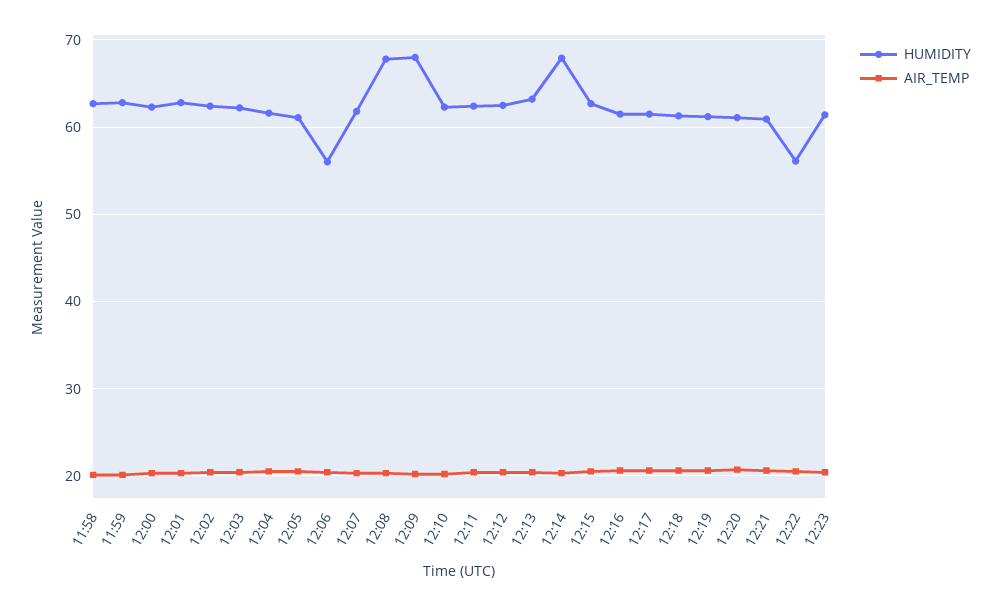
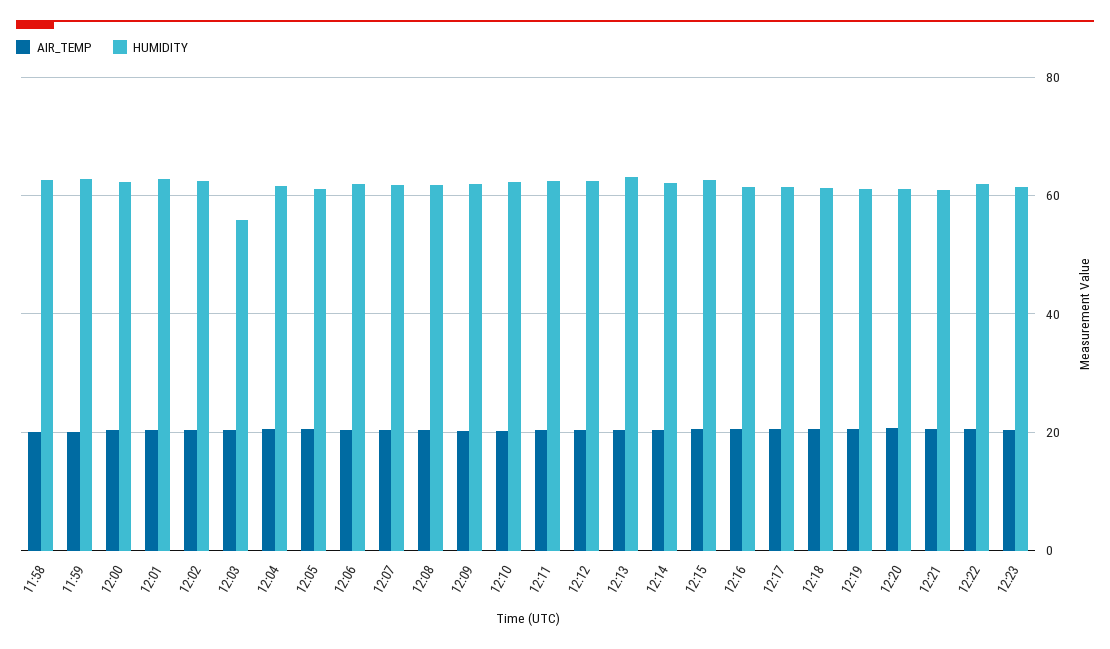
  {
    "HUMIDITY": {
      "11:58": 63,
      "11:59": 63,
      "12:00": 62,
      "12:01": 63,
      "12:02": 62,
-     "12:03": 62,
+     "12:03": 56,
      "12:04": 62,
      "12:05": 61,
-     "12:06": 56,
+     "12:06": 62,
      "12:07": 62,
-     "12:08": 68,
+     "12:08": 62,
-     "12:09": 68,
+     "12:09": 62,
      "12:10": 62,
      "12:11": 62,
      "12:12": 63,
      "12:13": 63,
-     "12:14": 68,
+     "12:14": 62,
      "12:15": 63,
      "12:16": 62,
      "12:17": 62,
      "12:18": 61,
      "12:19": 61,
      "12:20": 61,
      "12:21": 61,
-     "12:22": 56,
+     "12:22": 62,
      "12:23": 61
    },
    "AIR_TEMP": {
      "11:58": 20,
      "11:59": 20,
      "12:00": 20,
      "12:01": 20,
      "12:02": 20,
      "12:03": 20,
      "12:04": 21,
      "12:05": 21,
      "12:06": 20,
      "12:07": 20,
      "12:08": 20,
      "12:09": 20,
      "12:10": 20,
      "12:11": 20,
      "12:12": 20,
      "12:13": 20,
      "12:14": 20,
      "12:15": 21,
      "12:16": 21,
      "12:17": 21,
      "12:18": 21,
      "12:19": 21,
      "12:20": 21,
      "12:21": 21,
      "12:22": 21,
      "12:23": 20
    }
  }

